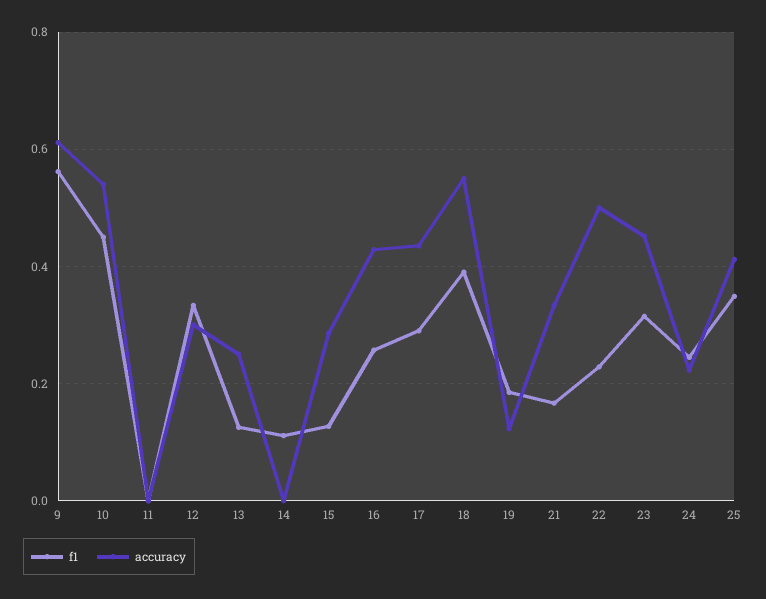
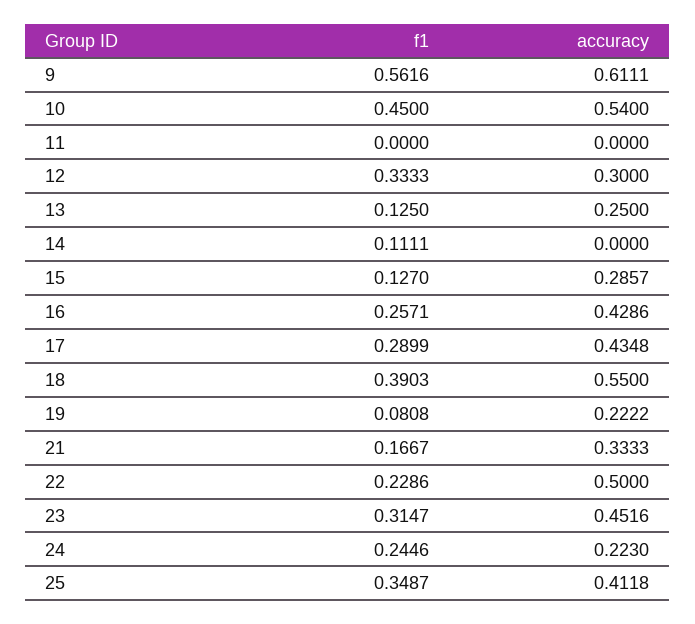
  {
    "f1": {
      "9": 0.5616,
      "10": 0.45,
      "11": 0,
      "12": 0.3333,
      "13": 0.125,
      "14": 0.1111,
      "15": 0.127,
      "16": 0.2571,
      "17": 0.2899,
      "18": 0.3903,
-     "19": 0.18,
+     "19": 0.0808,
      "21": 0.1667,
      "22": 0.2286,
      "23": 0.3147,
      "24": 0.2446,
      "25": 0.3487
    },
    "accuracy": {
      "9": 0.6111,
      "10": 0.54,
      "11": 0,
      "12": 0.3,
      "13": 0.25,
      "14": 0,
      "15": 0.2857,
      "16": 0.4286,
      "17": 0.4348,
      "18": 0.55,
-     "19": 0.12,
+     "19": 0.2222,
      "21": 0.3333,
      "22": 0.5,
      "23": 0.4516,
      "24": 0.223,
      "25": 0.4118
    }
  }

